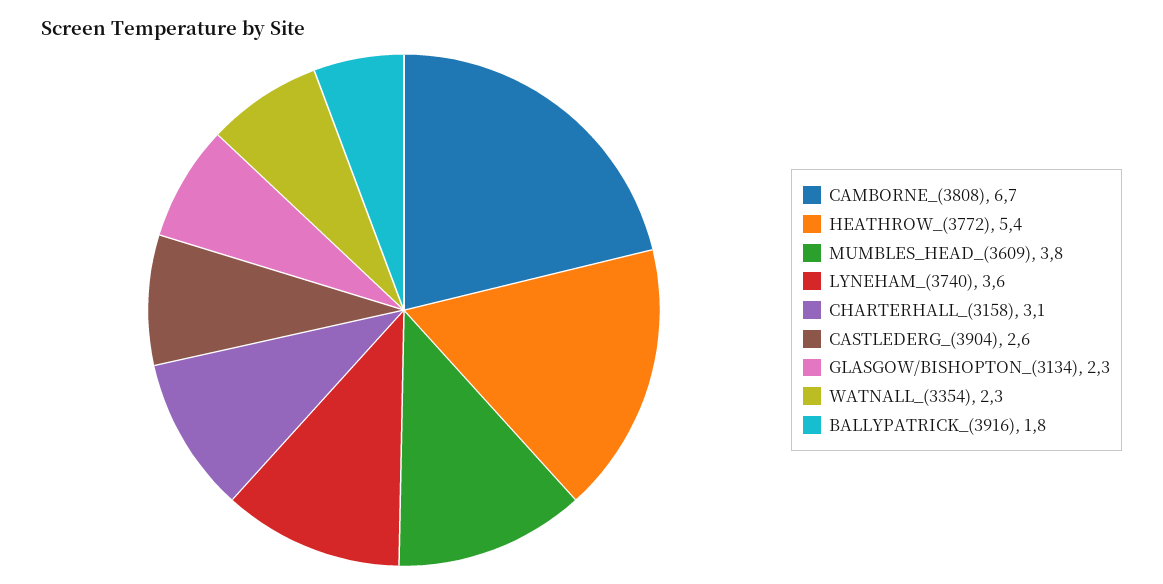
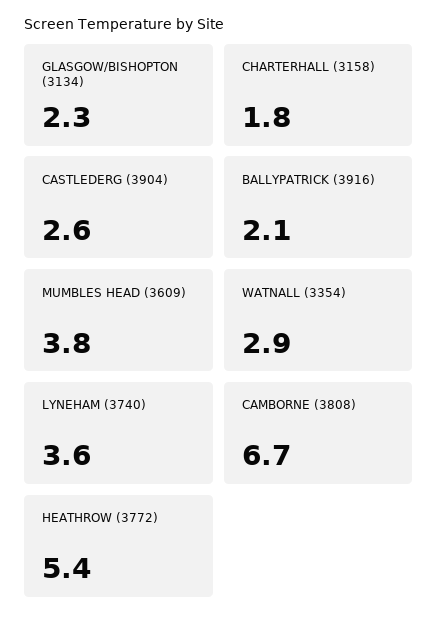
  {
    "CAMBORNE_(3808)": 6.7,
    "HEATHROW_(3772)": 5.4,
    "MUMBLES_HEAD_(3609)": 3.8,
    "LYNEHAM_(3740)": 3.6,
-   "CHARTERHALL_(3158)": 3.1,
+   "CHARTERHALL_(3158)": 1.8,
    "CASTLEDERG_(3904)": 2.6,
    "GLASGOW/BISHOPTON_(3134)": 2.3,
-   "WATNALL_(3354)": 2.3,
+   "WATNALL_(3354)": 2.9,
-   "BALLYPATRICK_(3916)": 1.8
+   "BALLYPATRICK_(3916)": 2.1
  }

